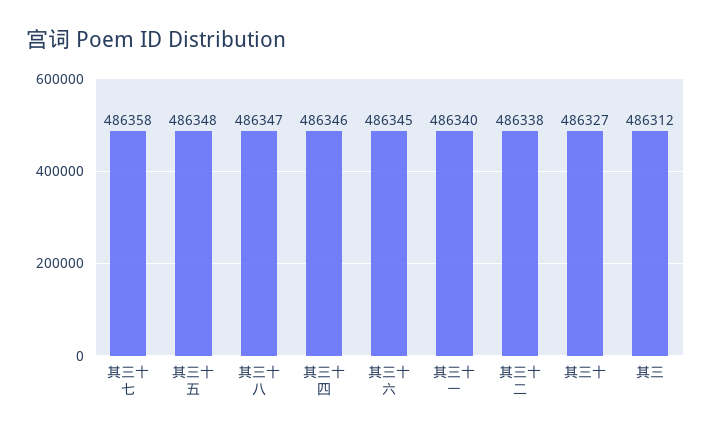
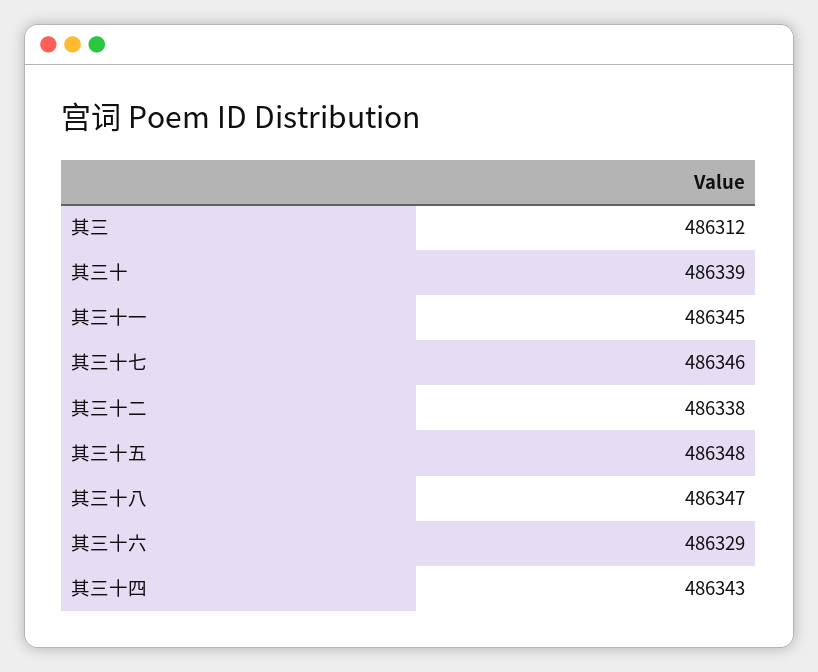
  {
-   "其三十七": 486358,
+   "其三十七": 486346,
    "其三十五": 486348,
    "其三十八": 486347,
-   "其三十四": 486346,
+   "其三十四": 486343,
-   "其三十六": 486345,
+   "其三十六": 486329,
-   "其三十一": 486340,
+   "其三十一": 486345,
    "其三十二": 486338,
-   "其三十": 486327,
+   "其三十": 486339,
    "其三": 486312
  }

